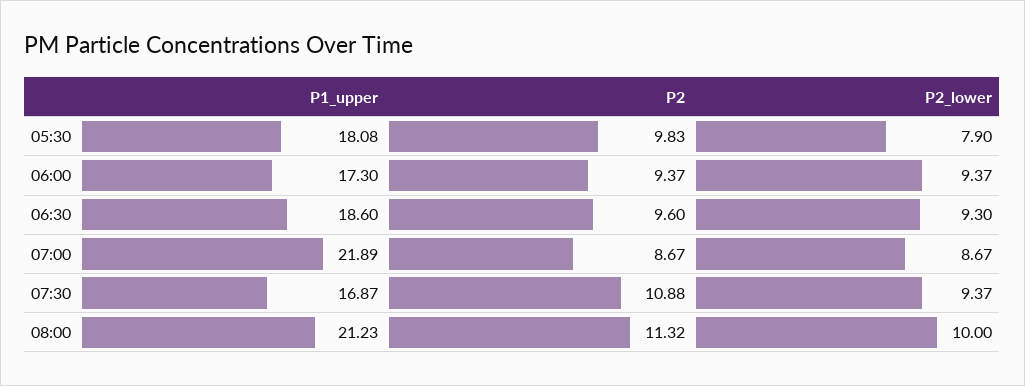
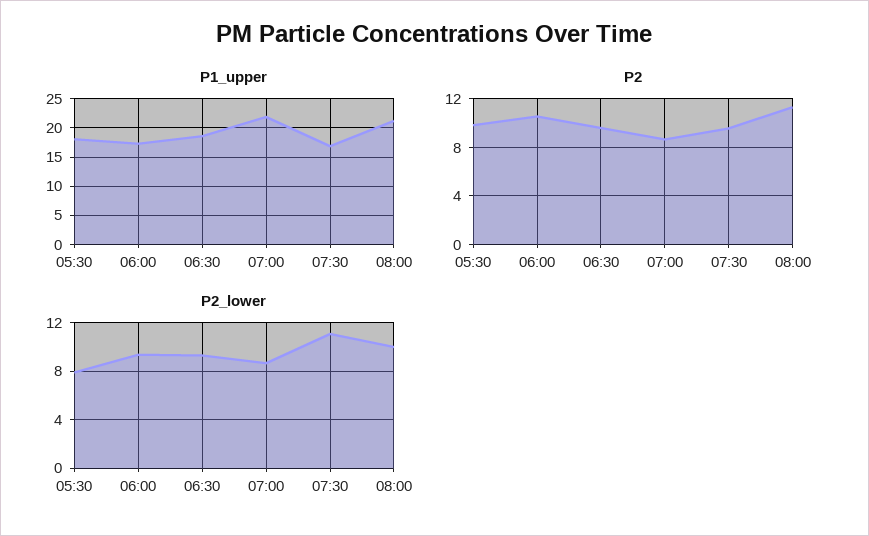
  {
    "P1_upper": {
      "05:30": 18.08,
      "06:00": 17.3,
      "06:30": 18.6,
      "07:00": 21.89,
      "07:30": 16.87,
      "08:00": 21.23
    },
    "P2": {
      "05:30": 9.83,
-     "06:00": 9.37,
+     "06:00": 10.5,
      "06:30": 9.6,
      "07:00": 8.67,
-     "07:30": 10.88,
+     "07:30": 9.5,
      "08:00": 11.32
    },
    "P2_lower": {
      "05:30": 7.9,
      "06:00": 9.37,
      "06:30": 9.3,
      "07:00": 8.67,
-     "07:30": 9.37,
+     "07:30": 11,
      "08:00": 10
    }
  }

